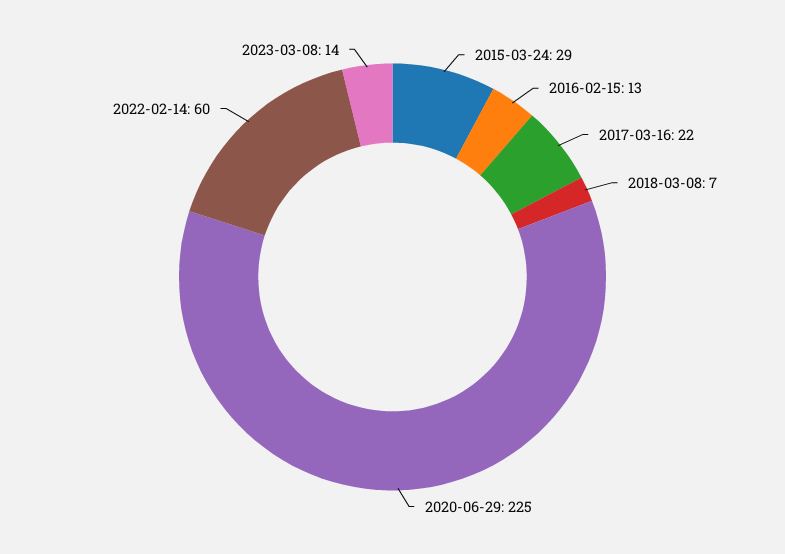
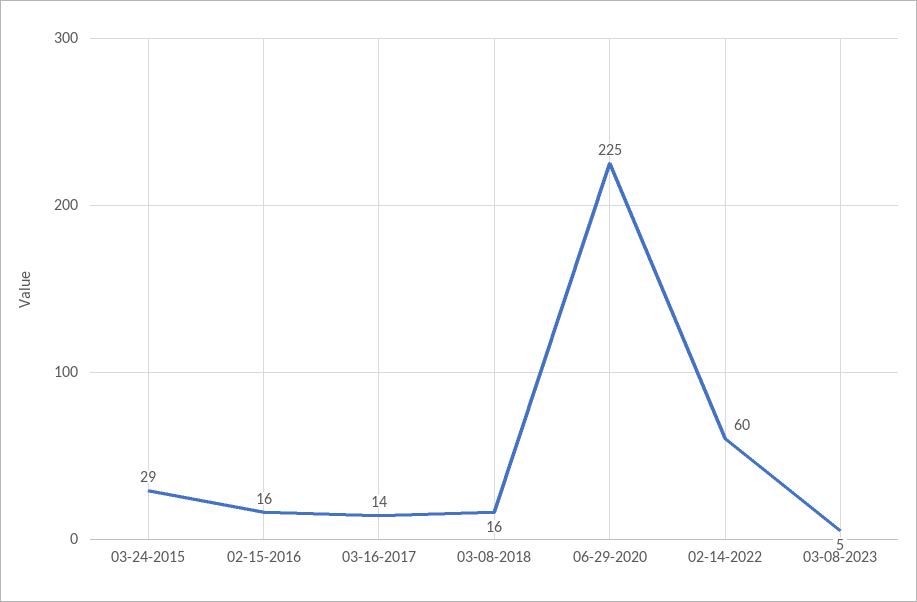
  {
    "2015-03-24": 29,
-   "2016-02-15": 13,
+   "2016-02-15": 16,
-   "2017-03-16": 22,
+   "2017-03-16": 14,
-   "2018-03-08": 7,
+   "2018-03-08": 16,
    "2020-06-29": 225,
    "2022-02-14": 60,
-   "2023-03-08": 14
+   "2023-03-08": 5
  }

